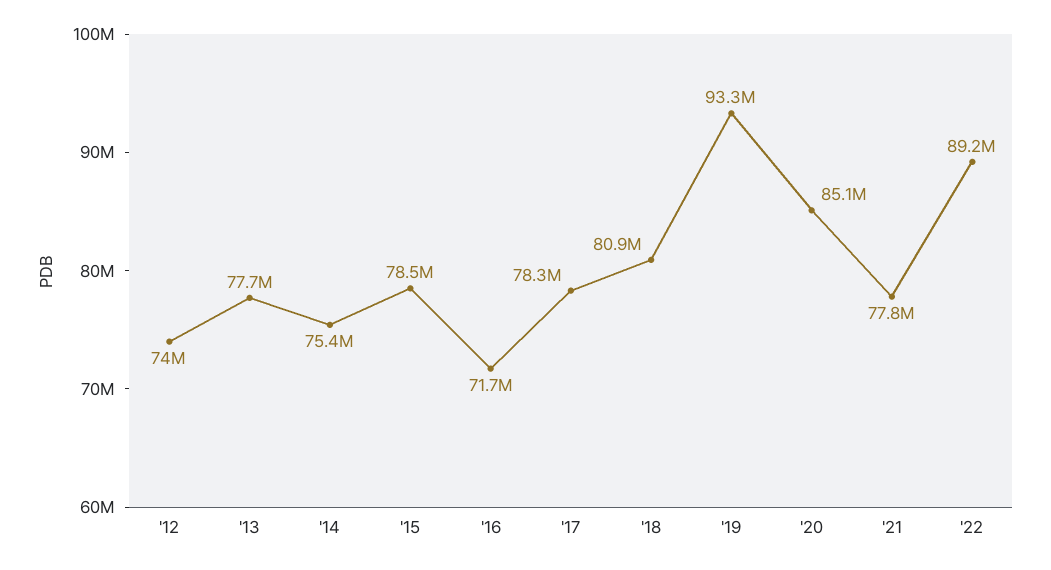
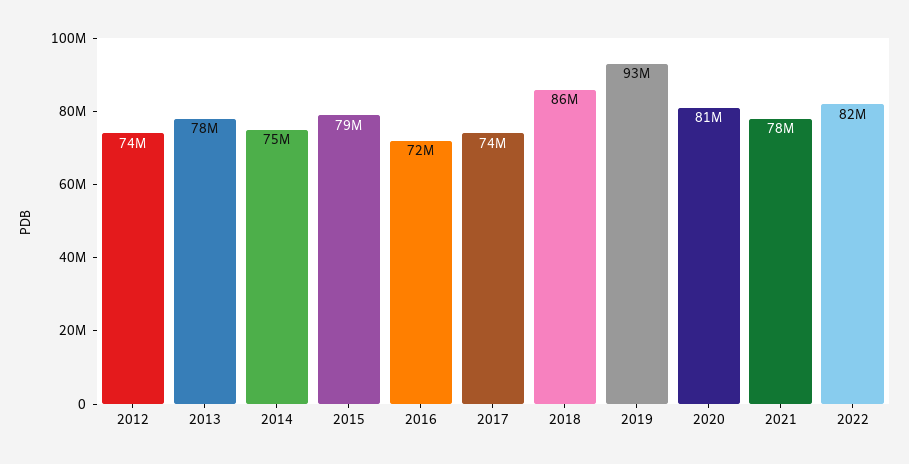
  {
    "'12": 74000000,
    "'13": 77700000,
    "'14": 75400000,
    "'15": 78500000,
    "'16": 71700000,
-   "'17": 78300000,
+   "'17": 74000000,
-   "'18": 80900000,
+   "'18": 86000000,
    "'19": 93300000,
-   "'20": 85100000,
+   "'20": 81000000,
    "'21": 77800000,
-   "'22": 89200000
+   "'22": 82000000
  }

